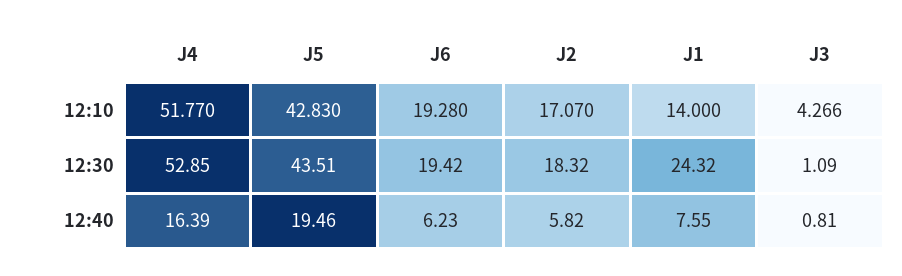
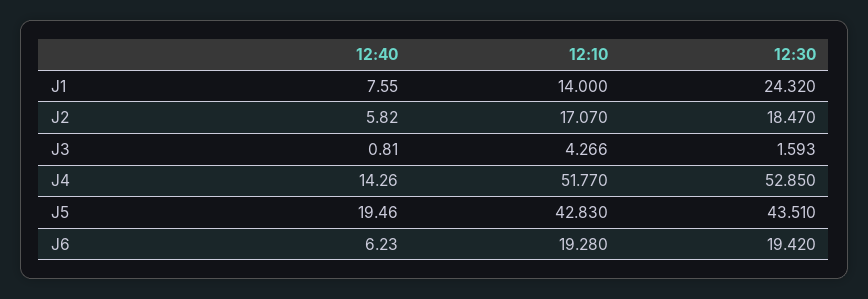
  {
    "J4": {
      "12:10": 51.77,
      "12:30": 52.85,
-     "12:40": 16.39
+     "12:40": 14.26
    },
    "J5": {
      "12:10": 42.83,
      "12:30": 43.51,
      "12:40": 19.46
    },
    "J6": {
      "12:10": 19.28,
      "12:30": 19.42,
      "12:40": 6.23
    },
    "J2": {
      "12:10": 17.07,
-     "12:30": 18.32,
+     "12:30": 18.47,
      "12:40": 5.82
    },
    "J1": {
      "12:10": 14,
      "12:30": 24.32,
      "12:40": 7.55
    },
    "J3": {
      "12:10": 4.266,
-     "12:30": 1.09,
+     "12:30": 1.593,
      "12:40": 0.81
    }
  }

